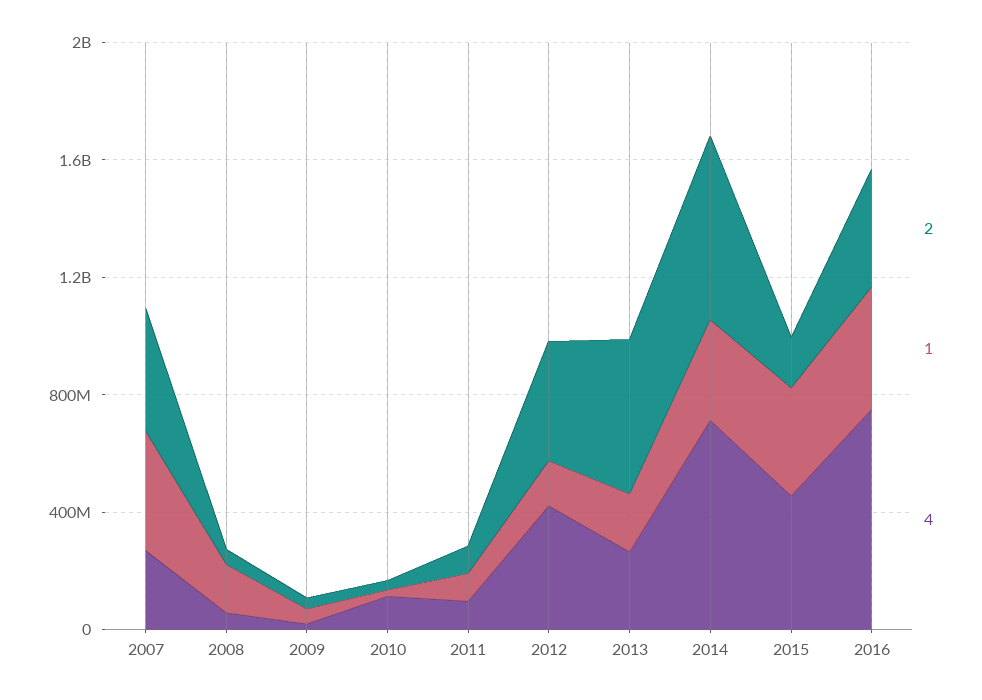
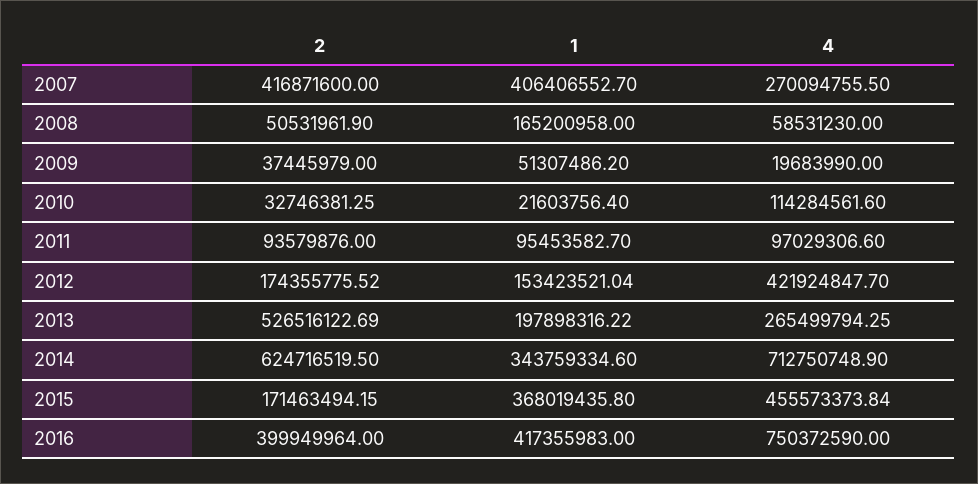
  {
    "2": {
      "2007": 416871600,
      "2008": 50531961.9,
      "2009": 37445979,
      "2010": 32746381.25,
      "2011": 93579876,
-     "2012": 400000000,
+     "2012": 174355775.52,
      "2013": 526516122.69,
      "2014": 624716519.5,
      "2015": 171463494.15,
      "2016": 399949964
    },
    "1": {
      "2007": 406406552.7,
      "2008": 165200958,
      "2009": 51307486.2,
      "2010": 21603756.4,
      "2011": 95453582.7,
      "2012": 153423521.04,
      "2013": 197898316.22,
      "2014": 343759334.6,
      "2015": 368019435.8,
      "2016": 417355983
    },
    "4": {
      "2007": 270094755.5,
      "2008": 58531230,
      "2009": 19683990,
      "2010": 114284561.6,
      "2011": 97029306.6,
      "2012": 421924847.7,
      "2013": 265499794.25,
      "2014": 712750748.9,
      "2015": 455573373.84,
      "2016": 750372590
    }
  }

